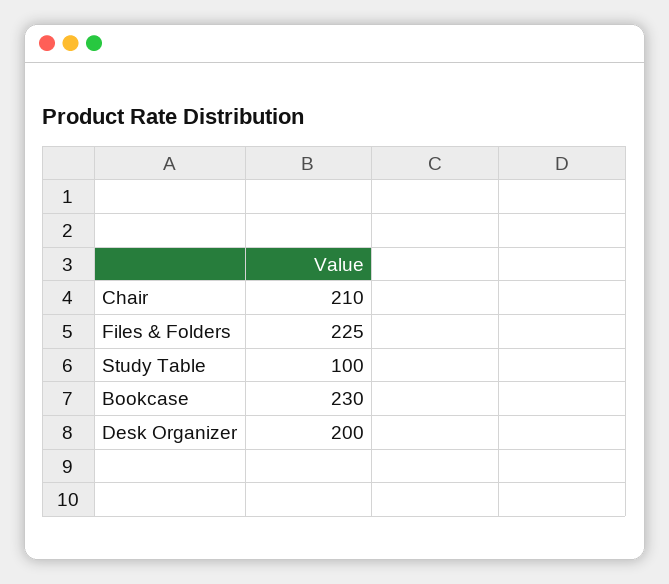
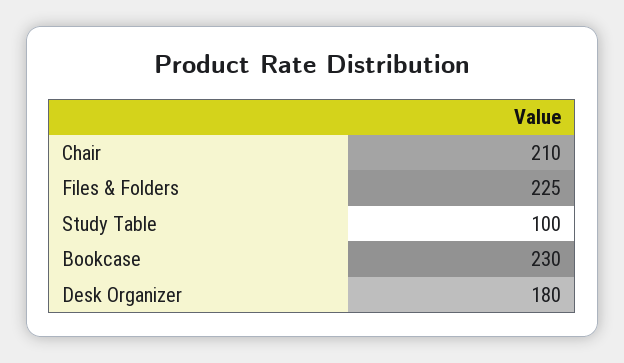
  {
    "Chair": 210,
    "Files & Folders": 225,
    "Study Table": 100,
    "Bookcase": 230,
-   "Desk Organizer": 200
+   "Desk Organizer": 180
  }

